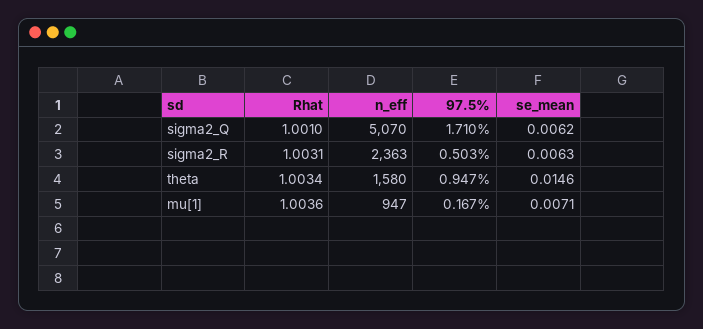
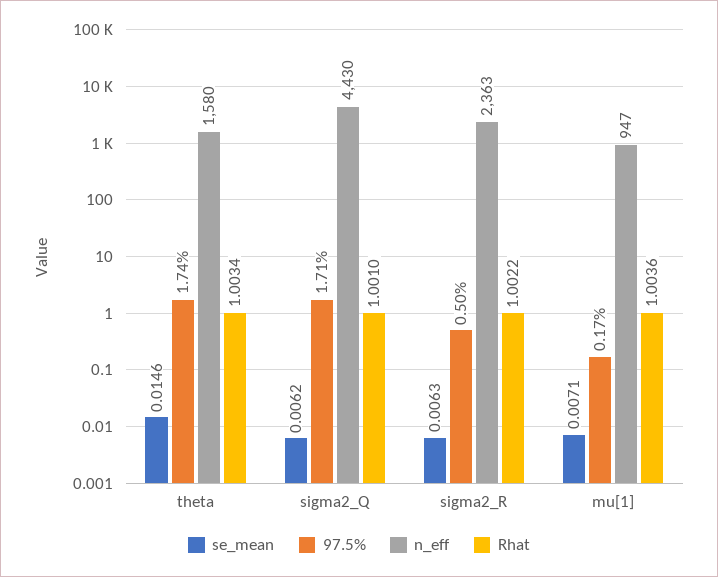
  {
    "Rhat": {
      "sigma2_Q": 1.001,
-     "sigma2_R": 1.0031,
+     "sigma2_R": 1.0022,
      "theta": 1.0034,
      "mu[1]": 1.0036
    },
    "n_eff": {
-     "sigma2_Q": 5070,
+     "sigma2_Q": 4430,
      "sigma2_R": 2363,
      "theta": 1580,
      "mu[1]": 947
    },
    "97.5%": {
      "sigma2_Q": 1.71,
      "sigma2_R": 0.503,
-     "theta": 0.947,
+     "theta": 1.74,
      "mu[1]": 0.167
    },
    "se_mean": {
      "sigma2_Q": 0.0062,
      "sigma2_R": 0.0063,
      "theta": 0.0146,
      "mu[1]": 0.0071
    }
  }

